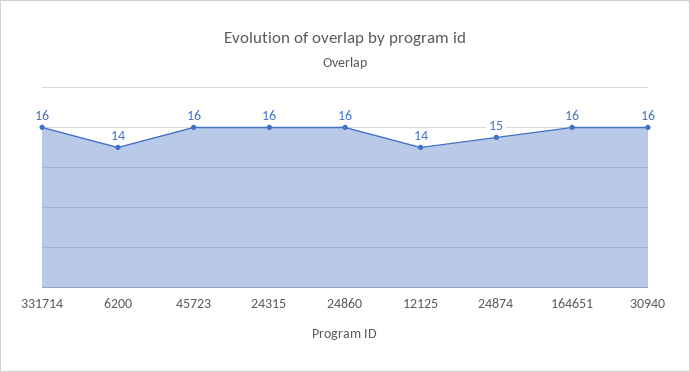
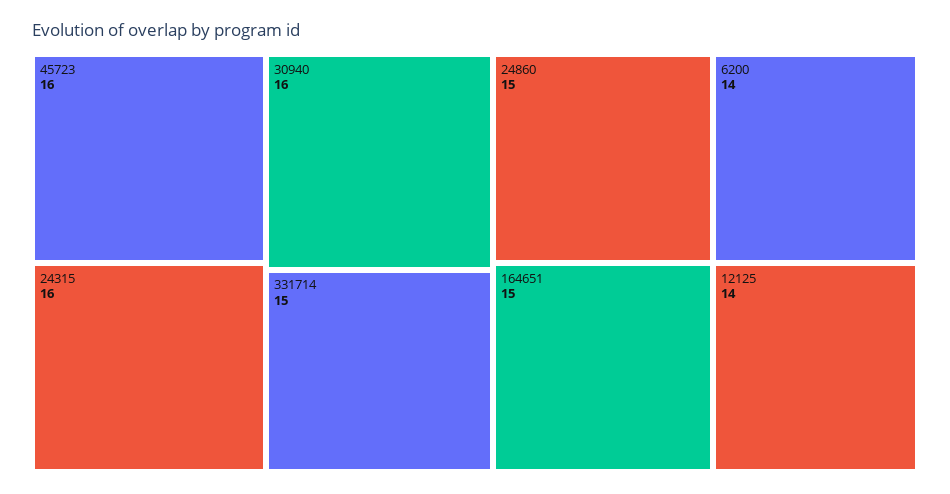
  {
-   "331714": 16,
+   "331714": 15,
    "6200": 14,
    "45723": 16,
    "24315": 16,
-   "24860": 16,
+   "24860": 15,
    "12125": 14,
-   "24874": 15,
-   "164651": 16,
+   "164651": 15,
    "30940": 16
  }

